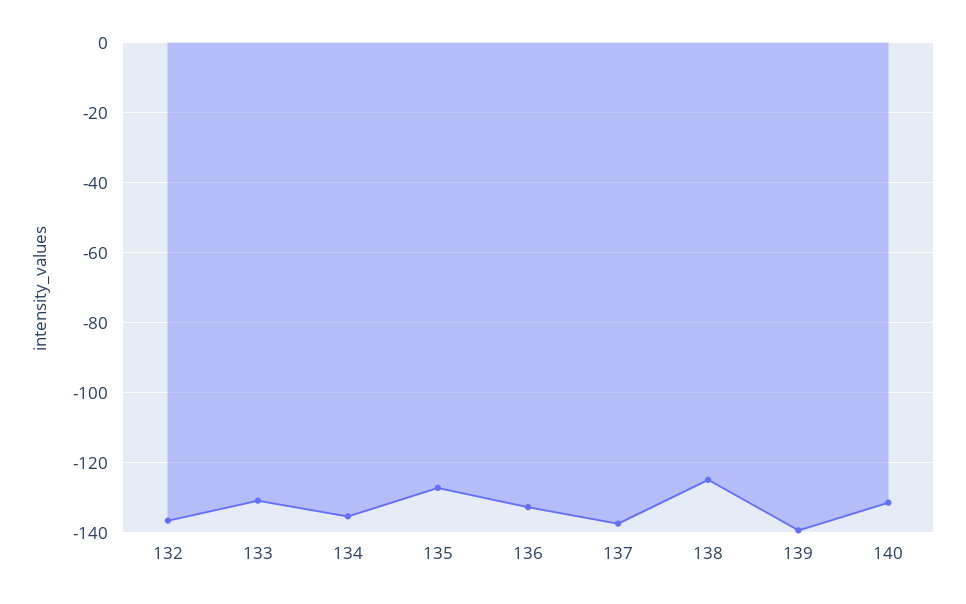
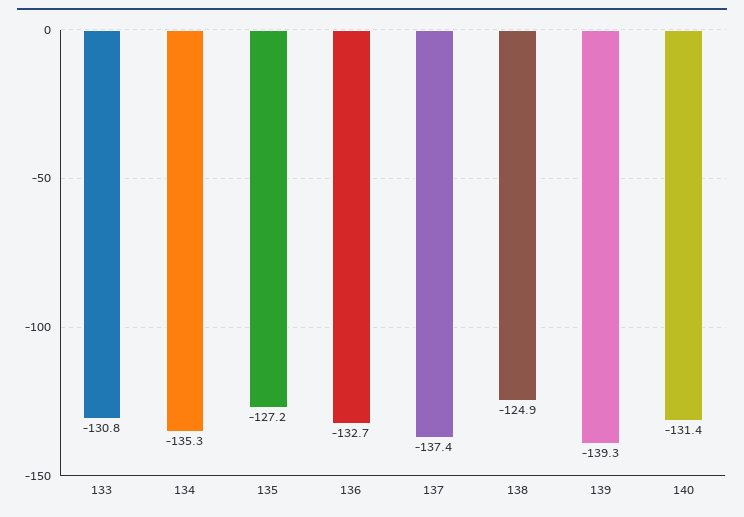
  {
-   "132": -136,
    "133": -130.8,
    "134": -135.3,
    "135": -127.2,
    "136": -132.7,
    "137": -137.4,
    "138": -124.9,
    "139": -139.3,
    "140": -131.4
  }

